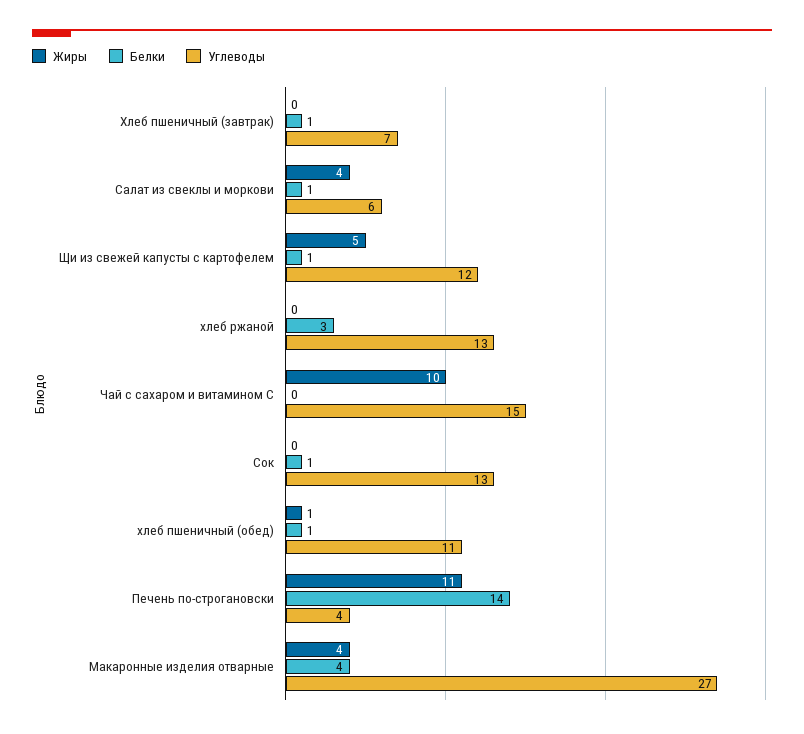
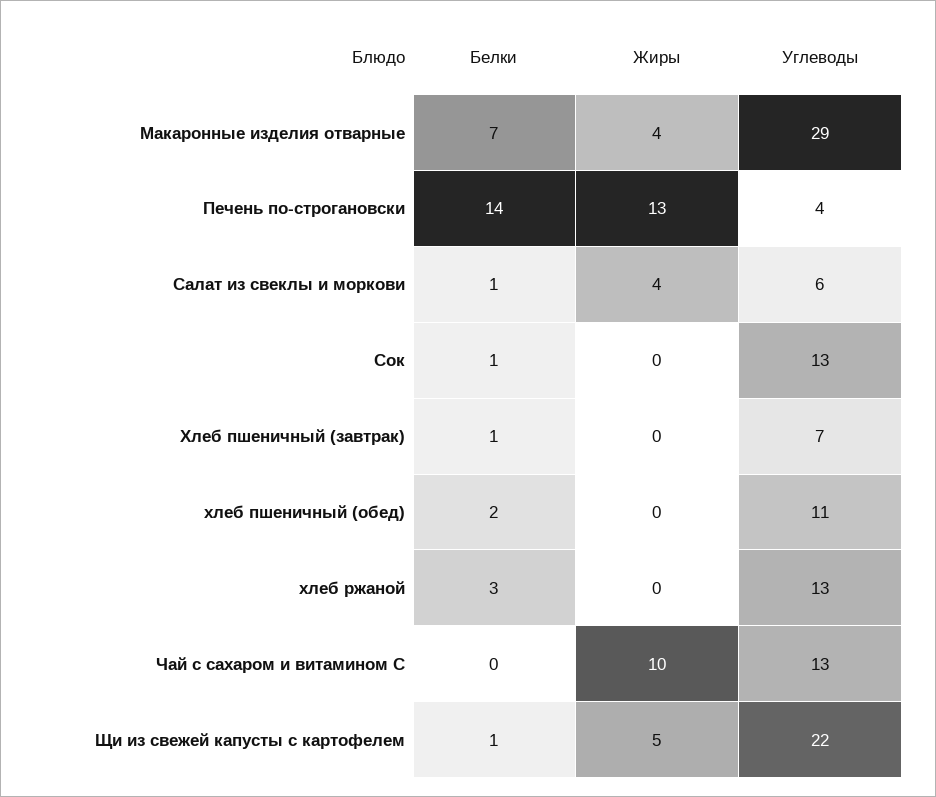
  {
    "Жиры": {
      "Хлеб пшеничный (завтрак)": 0,
      "Салат из свеклы и моркови": 4,
      "Щи из свежей капусты с картофелем": 5,
      "хлеб ржаной": 0,
      "Чай с сахаром и витамином С": 10,
      "Сок": 0,
-     "хлеб пшеничный (обед)": 1,
+     "хлеб пшеничный (обед)": 0,
-     "Печень по-строгановски": 11,
+     "Печень по-строгановски": 13,
      "Макаронные изделия отварные": 4
    },
    "Белки": {
      "Хлеб пшеничный (завтрак)": 1,
      "Салат из свеклы и моркови": 1,
      "Щи из свежей капусты с картофелем": 1,
      "хлеб ржаной": 3,
      "Чай с сахаром и витамином С": 0,
      "Сок": 1,
-     "хлеб пшеничный (обед)": 1,
+     "хлеб пшеничный (обед)": 2,
      "Печень по-строгановски": 14,
-     "Макаронные изделия отварные": 4
+     "Макаронные изделия отварные": 7
    },
    "Углеводы": {
      "Хлеб пшеничный (завтрак)": 7,
      "Салат из свеклы и моркови": 6,
-     "Щи из свежей капусты с картофелем": 12,
+     "Щи из свежей капусты с картофелем": 22,
      "хлеб ржаной": 13,
-     "Чай с сахаром и витамином С": 15,
+     "Чай с сахаром и витамином С": 13,
      "Сок": 13,
      "хлеб пшеничный (обед)": 11,
      "Печень по-строгановски": 4,
-     "Макаронные изделия отварные": 27
+     "Макаронные изделия отварные": 29
    }
  }

